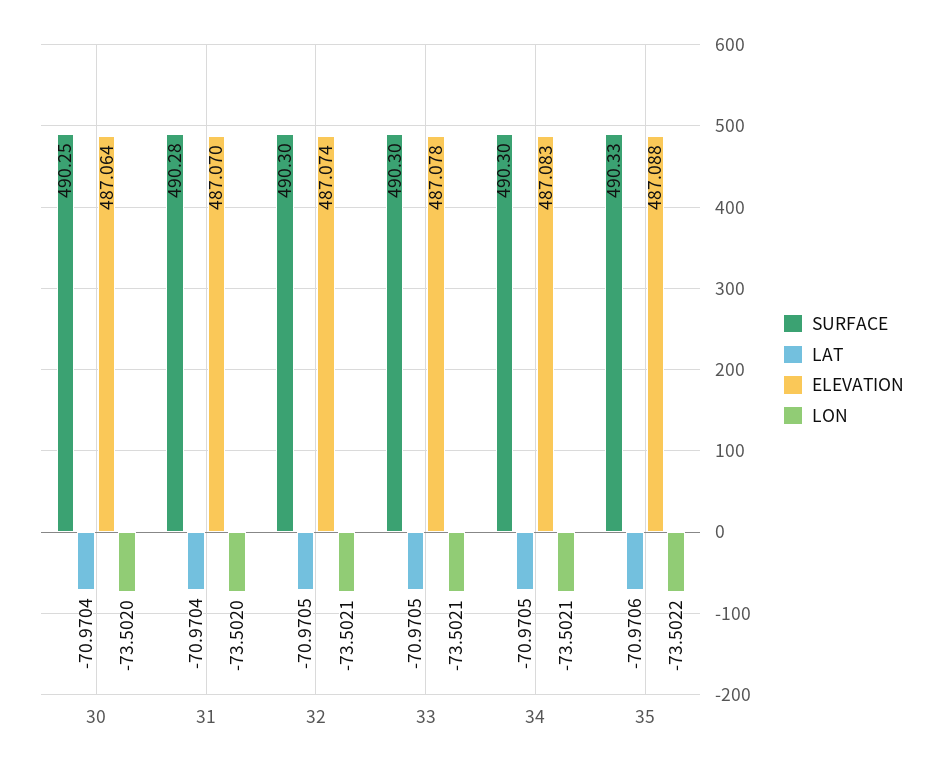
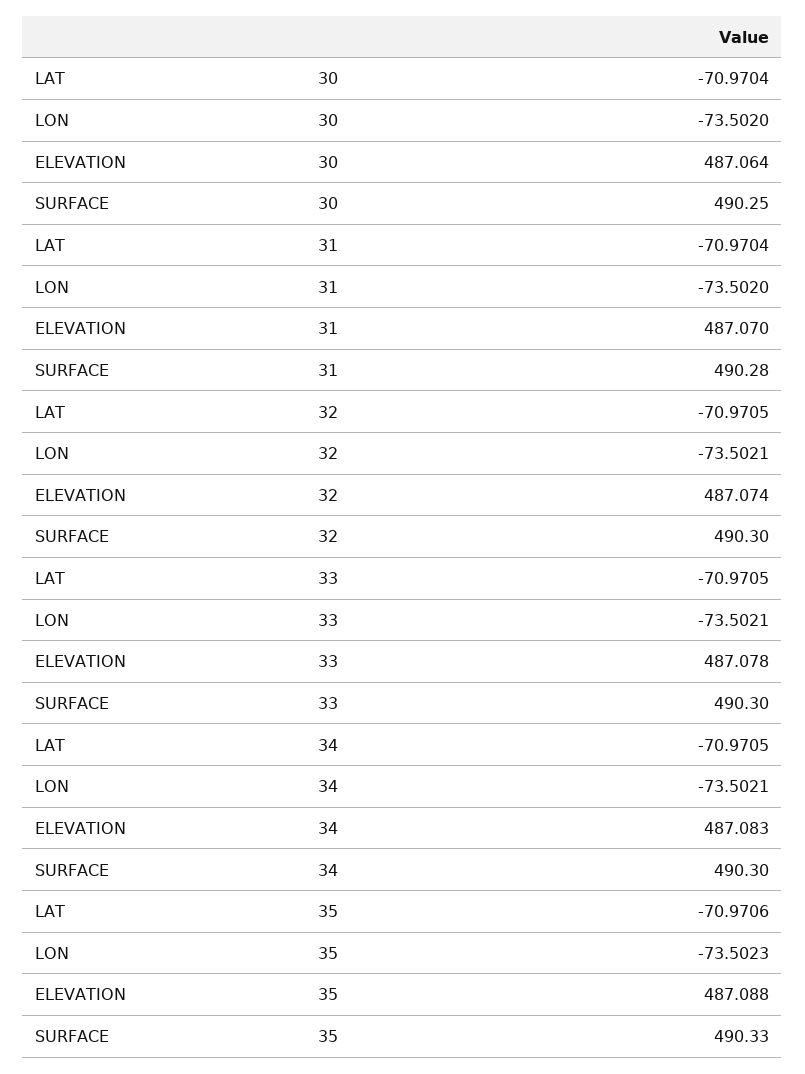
  {
    "SURFACE": {
      "30": 490.25,
      "31": 490.28,
      "32": 490.3,
      "33": 490.3,
      "34": 490.3,
      "35": 490.33
    },
    "LAT": {
      "30": -70.9704,
      "31": -70.9704,
      "32": -70.9705,
      "33": -70.9705,
      "34": -70.9705,
      "35": -70.9706
    },
    "ELEVATION": {
      "30": 487.064,
      "31": 487.07,
      "32": 487.074,
      "33": 487.078,
      "34": 487.083,
      "35": 487.088
    },
    "LON": {
      "30": -73.502,
      "31": -73.502,
      "32": -73.5021,
      "33": -73.5021,
      "34": -73.5021,
-     "35": -73.5022
+     "35": -73.5023
    }
  }

